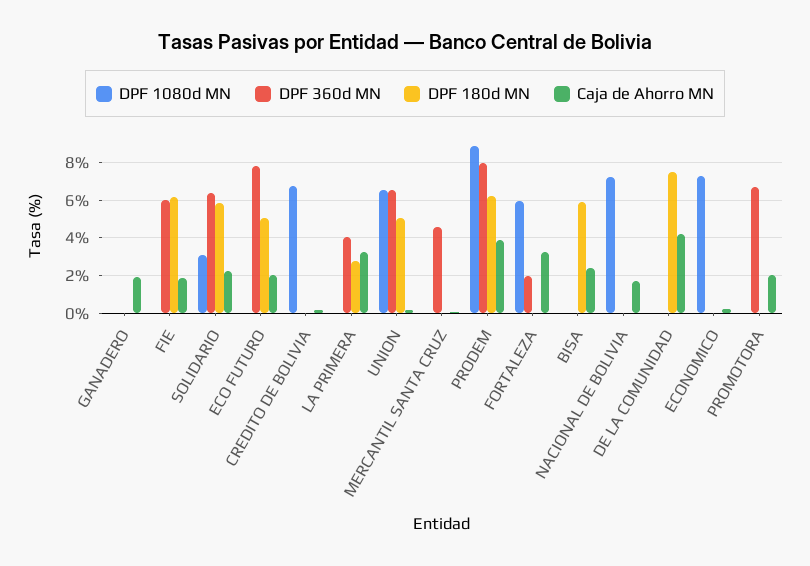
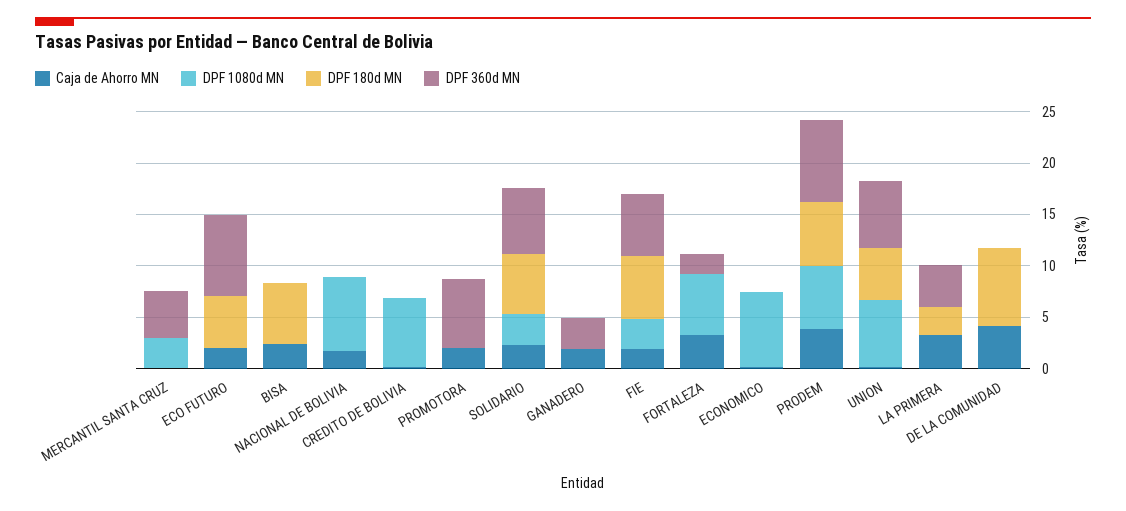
  {
    "DPF 1080d MN": {
      "GANADERO": 0,
-     "FIE": 0,
+     "FIE": 3,
      "SOLIDARIO": 3,
      "ECO FUTURO": 0,
      "CREDITO DE BOLIVIA": 6.5,
      "LA PRIMERA": 0,
      "UNION": 6.5,
-     "MERCANTIL SANTA CRUZ": 0,
+     "MERCANTIL SANTA CRUZ": 3,
-     "PRODEM": 9,
+     "PRODEM": 6,
      "FORTALEZA": 6,
      "BISA": 0,
      "NACIONAL DE BOLIVIA": 7.5,
      "DE LA COMUNIDAD": 0,
      "ECONOMICO": 7.5,
      "PROMOTORA": 0
    },
    "DPF 360d MN": {
-     "GANADERO": 0,
+     "GANADERO": 3,
      "FIE": 6,
      "SOLIDARIO": 6.5,
      "ECO FUTURO": 8,
      "CREDITO DE BOLIVIA": 0,
      "LA PRIMERA": 4,
      "UNION": 6.5,
      "MERCANTIL SANTA CRUZ": 4.5,
      "PRODEM": 8,
      "FORTALEZA": 2,
      "BISA": 0,
      "NACIONAL DE BOLIVIA": 0,
      "DE LA COMUNIDAD": 0,
      "ECONOMICO": 0,
      "PROMOTORA": 6.5
    },
    "DPF 180d MN": {
      "GANADERO": 0,
      "FIE": 6,
      "SOLIDARIO": 6,
      "ECO FUTURO": 5,
      "CREDITO DE BOLIVIA": 0,
      "LA PRIMERA": 3,
      "UNION": 5,
      "MERCANTIL SANTA CRUZ": 0,
      "PRODEM": 6,
      "FORTALEZA": 0,
      "BISA": 6,
      "NACIONAL DE BOLIVIA": 0,
      "DE LA COMUNIDAD": 7.5,
      "ECONOMICO": 0,
      "PROMOTORA": 0
    },
    "Caja de Ahorro MN": {
      "GANADERO": 2,
      "FIE": 2,
      "SOLIDARIO": 2.5,
      "ECO FUTURO": 2,
      "CREDITO DE BOLIVIA": 0,
      "LA PRIMERA": 3,
      "UNION": 0,
      "MERCANTIL SANTA CRUZ": 0,
      "PRODEM": 4,
      "FORTALEZA": 3,
      "BISA": 2.5,
      "NACIONAL DE BOLIVIA": 1.5,
      "DE LA COMUNIDAD": 4,
      "ECONOMICO": 0,
      "PROMOTORA": 2
    }
  }

